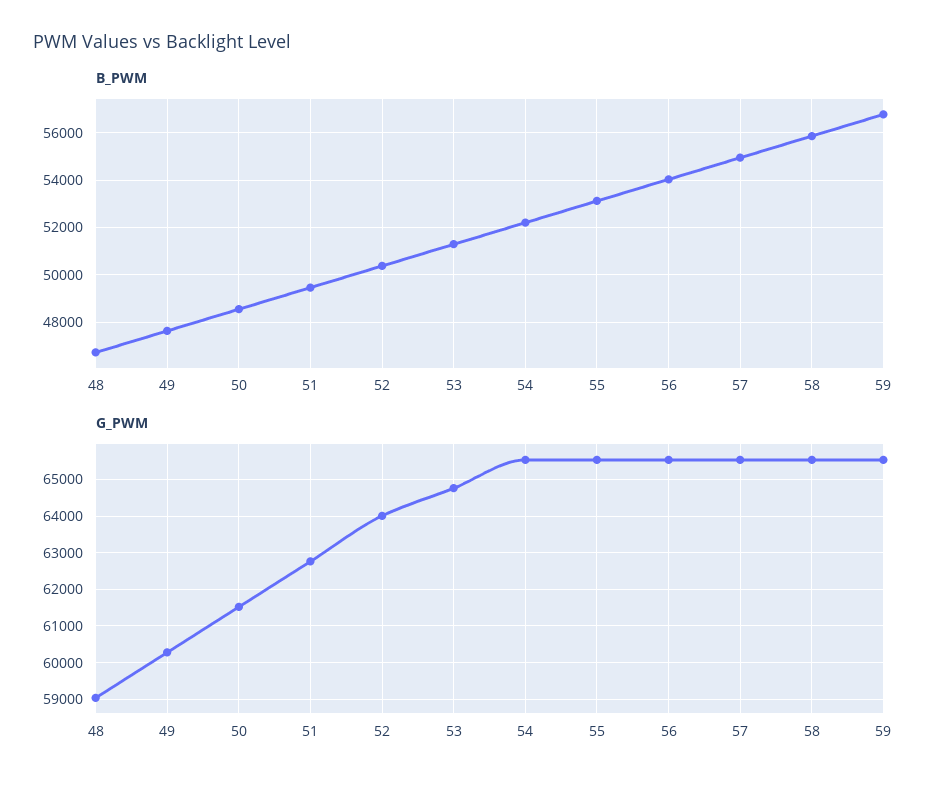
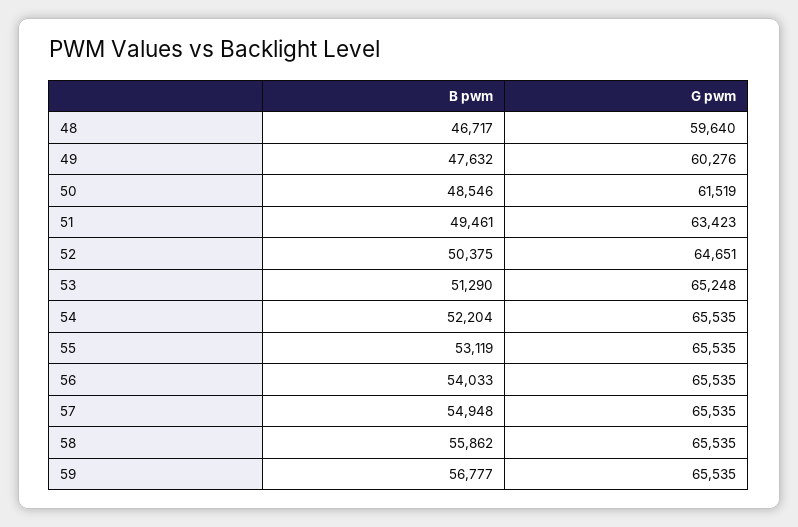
  {
    "B_PWM": {
      "48": 46717,
      "49": 47632,
      "50": 48546,
      "51": 49461,
      "52": 50375,
      "53": 51290,
      "54": 52204,
      "55": 53119,
      "56": 54033,
      "57": 54948,
      "58": 55862,
      "59": 56777
    },
    "G_PWM": {
-     "48": 59000,
+     "48": 59640,
      "49": 60276,
      "50": 61519,
-     "51": 62800,
+     "51": 63423,
-     "52": 64000,
+     "52": 64651,
-     "53": 64800,
+     "53": 65248,
      "54": 65535,
      "55": 65535,
      "56": 65535,
      "57": 65535,
      "58": 65535,
      "59": 65535
    }
  }

